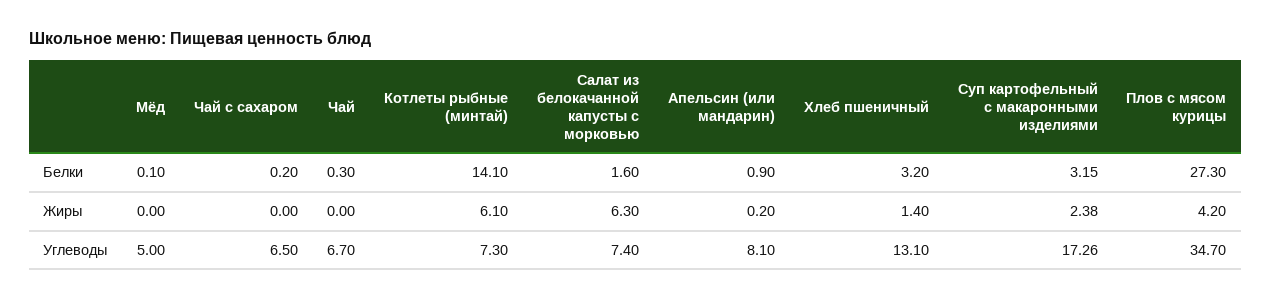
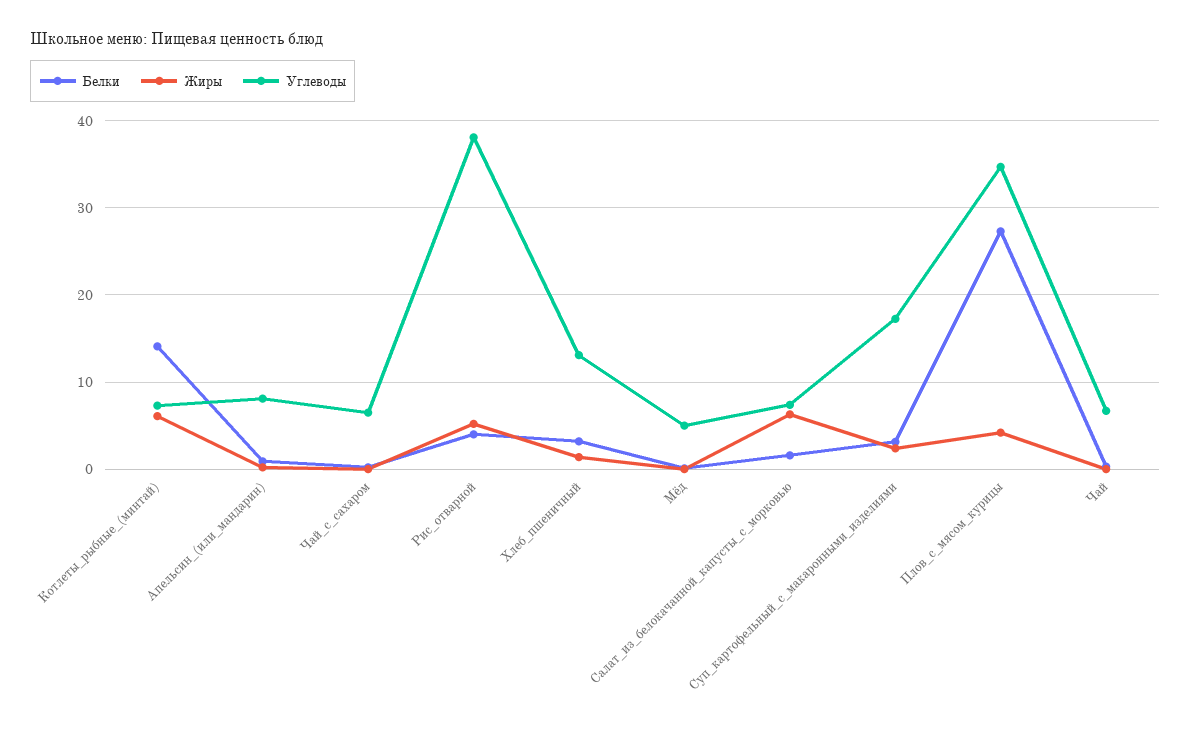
  {
    "Белки": {
      "Мёд": 0.1,
      "Чай с сахаром": 0.2,
      "Чай": 0.3,
      "Котлеты рыбные (минтай)": 14.1,
      "Салат из белокачанной капусты с морковью": 1.6,
      "Апельсин (или мандарин)": 0.9,
      "Хлеб пшеничный": 3.2,
      "Суп картофельный с макаронными изделиями": 3.15,
-     "Плов с мясом курицы": 27.3
+     "Плов с мясом курицы": 27.3,
+     "Рис_отварной": 4
    },
    "Жиры": {
      "Мёд": 0,
      "Чай с сахаром": 0,
      "Чай": 0,
      "Котлеты рыбные (минтай)": 6.1,
      "Салат из белокачанной капусты с морковью": 6.3,
      "Апельсин (или мандарин)": 0.2,
      "Хлеб пшеничный": 1.4,
      "Суп картофельный с макаронными изделиями": 2.38,
-     "Плов с мясом курицы": 4.2
+     "Плов с мясом курицы": 4.2,
+     "Рис_отварной": 5
    },
    "Углеводы": {
      "Мёд": 5,
      "Чай с сахаром": 6.5,
      "Чай": 6.7,
      "Котлеты рыбные (минтай)": 7.3,
      "Салат из белокачанной капусты с морковью": 7.4,
      "Апельсин (или мандарин)": 8.1,
      "Хлеб пшеничный": 13.1,
      "Суп картофельный с макаронными изделиями": 17.26,
-     "Плов с мясом курицы": 34.7
+     "Плов с мясом курицы": 34.7,
+     "Рис_отварной": 38
    }
  }

